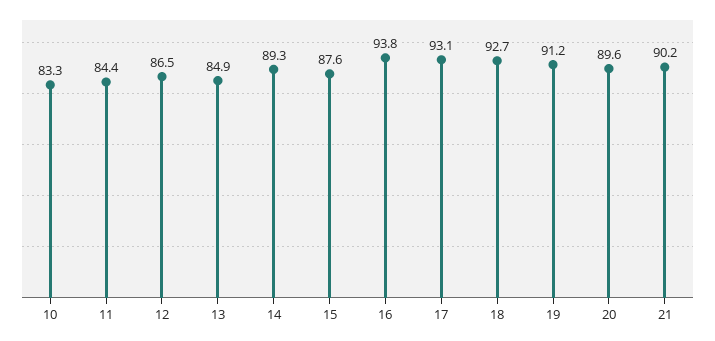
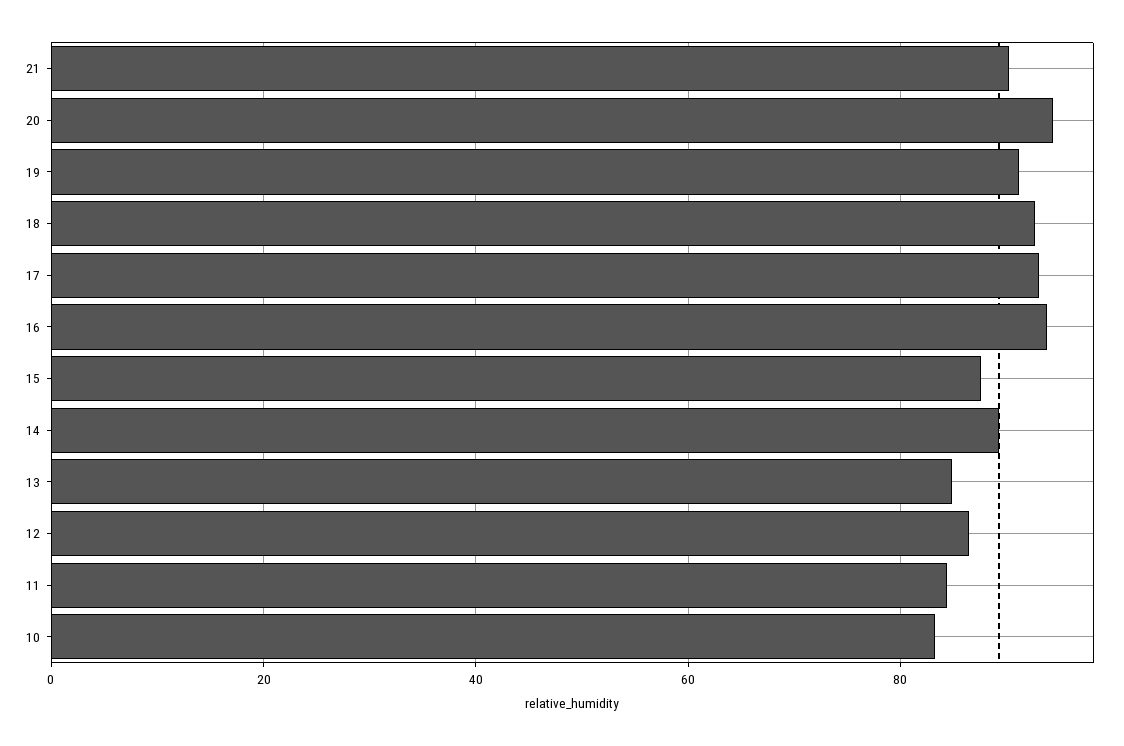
  {
    "10": 83.3,
    "11": 84.4,
    "12": 86.5,
    "13": 84.9,
    "14": 89.3,
    "15": 87.6,
    "16": 93.8,
    "17": 93.1,
    "18": 92.7,
    "19": 91.2,
-   "20": 89.6,
+   "20": 94,
    "21": 90.2
  }

